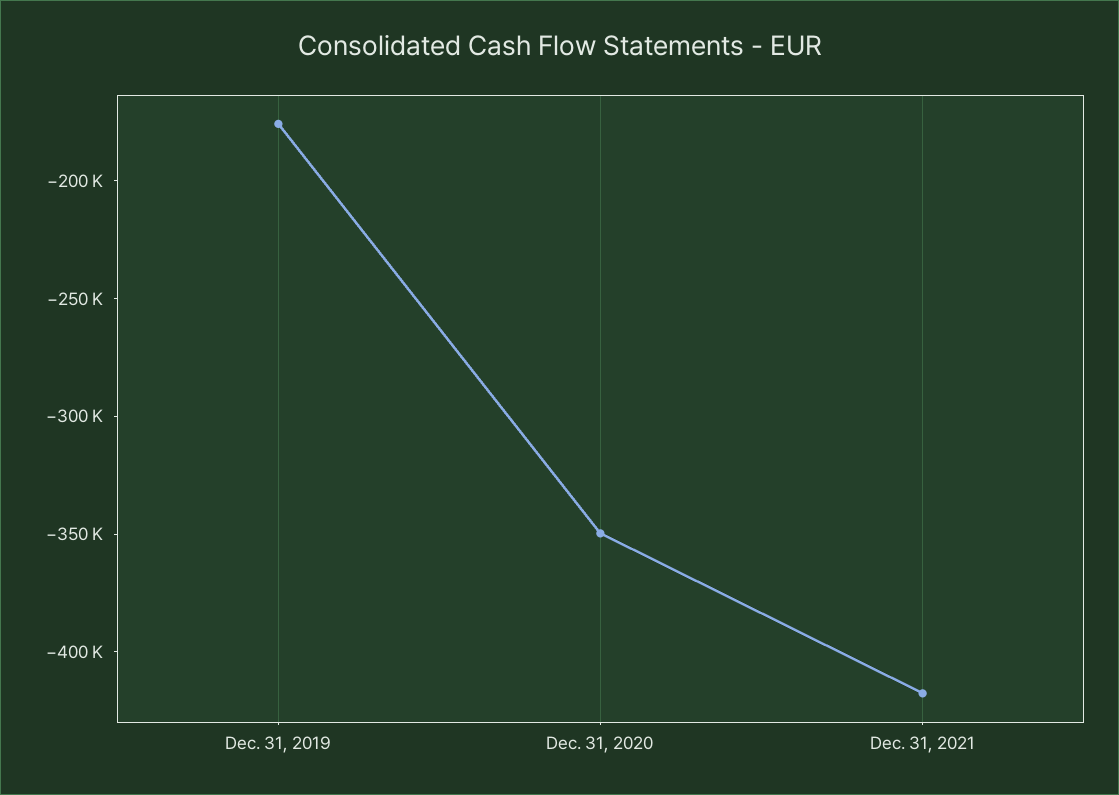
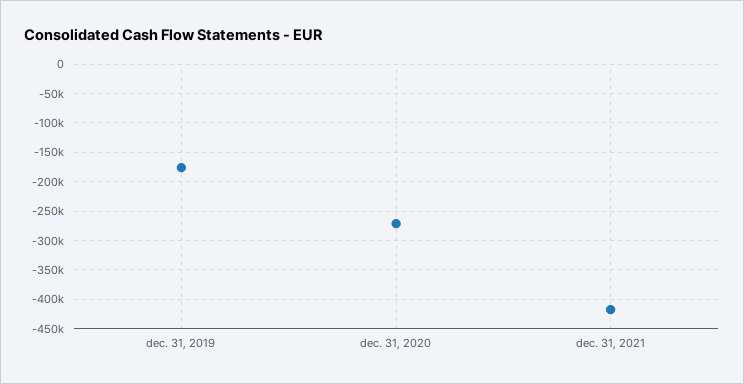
  {
    "Dec. 31, 2019": -180000,
-   "Dec. 31, 2020": -350000,
+   "Dec. 31, 2020": -275000,
    "Dec. 31, 2021": -420000
  }

